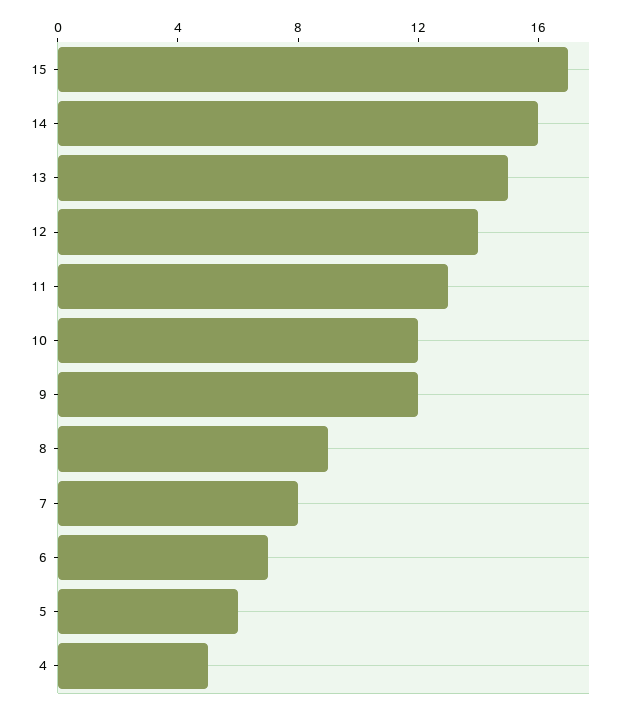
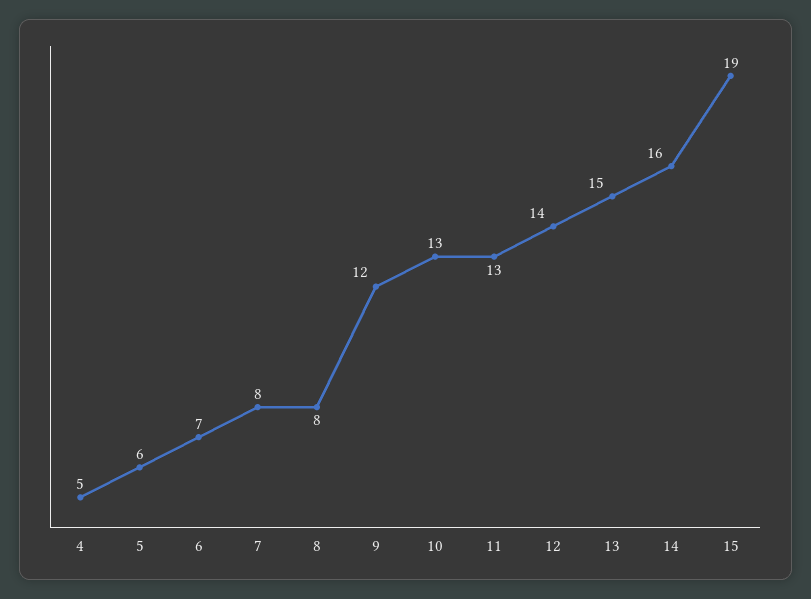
  {
-   "15": 17,
+   "15": 19,
    "14": 16,
    "13": 15,
    "12": 14,
    "11": 13,
-   "10": 12,
+   "10": 13,
    "9": 12,
-   "8": 9,
+   "8": 8,
    "7": 8,
    "6": 7,
    "5": 6,
    "4": 5
  }

